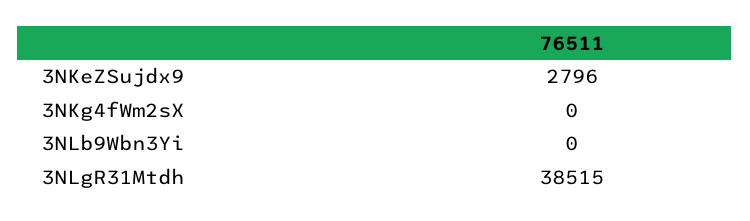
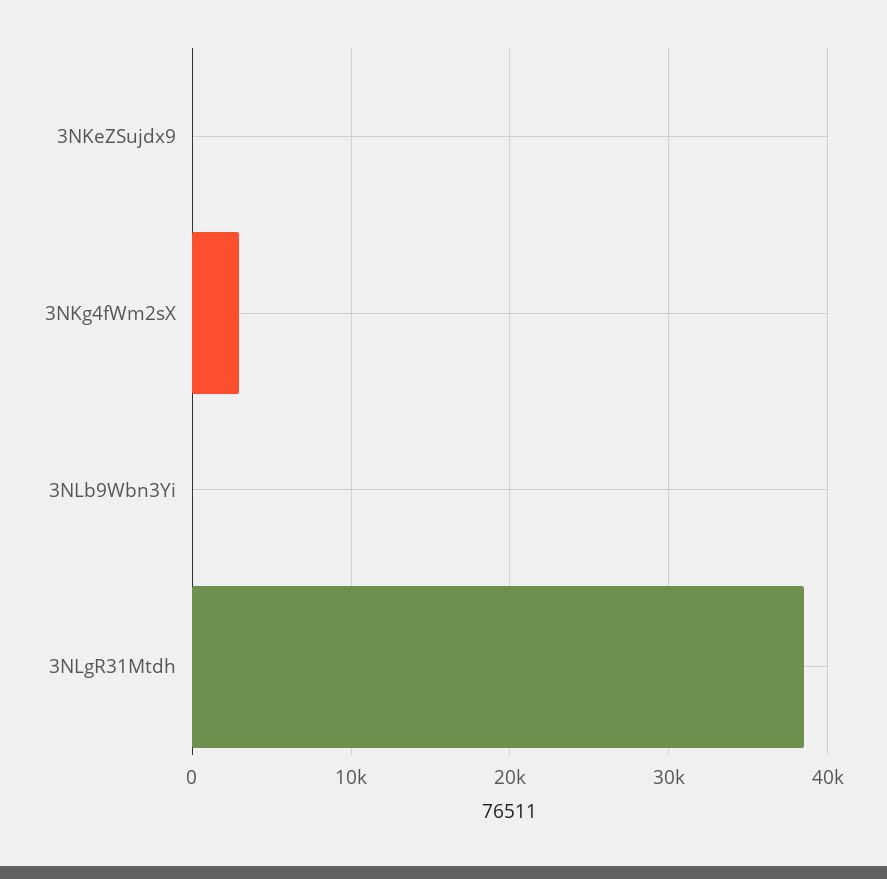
  {
-   "3NKeZSujdx9": 2796,
+   "3NKeZSujdx9": 0,
-   "3NKg4fWm2sX": 0,
+   "3NKg4fWm2sX": 3000,
    "3NLb9Wbn3Yi": 0,
    "3NLgR31Mtdh": 38515
  }

